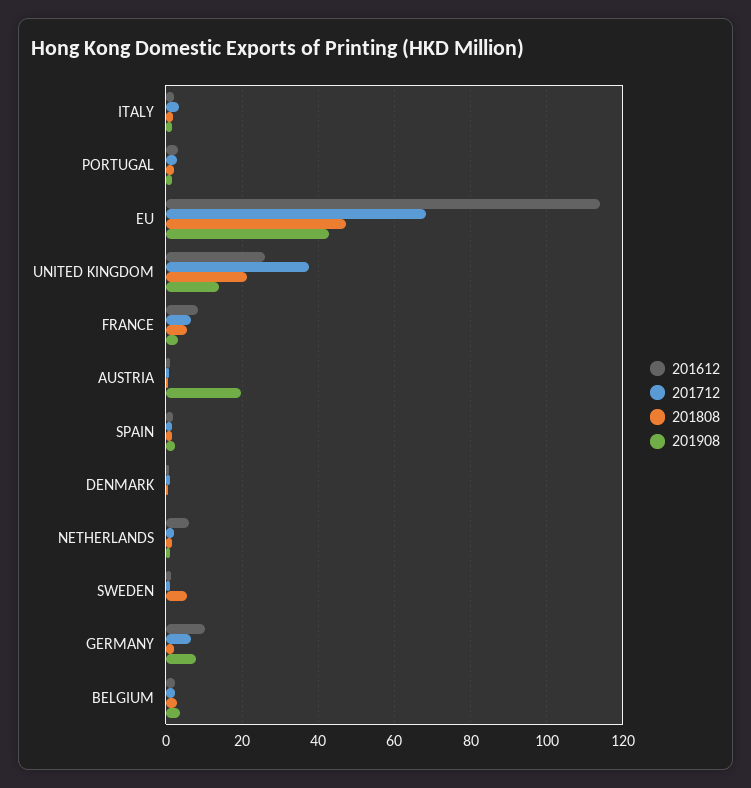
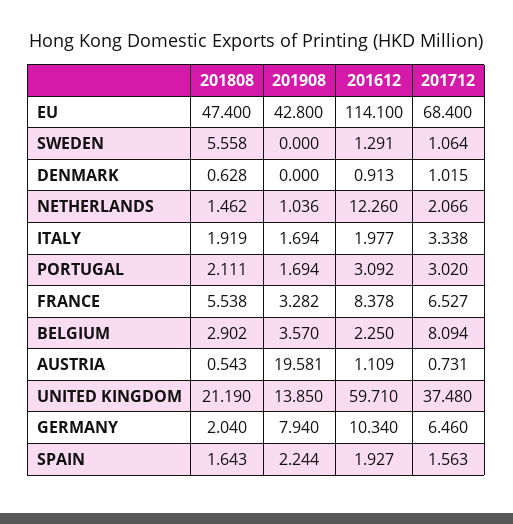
  {
    "201612": {
      "ITALY": 1.977,
      "PORTUGAL": 3.092,
      "EU": 114.1,
-     "UNITED KINGDOM": 26,
+     "UNITED KINGDOM": 59.71,
      "FRANCE": 8.378,
      "AUSTRIA": 1.109,
      "SPAIN": 1.927,
      "DENMARK": 0.913,
-     "NETHERLANDS": 6,
+     "NETHERLANDS": 12.26,
      "SWEDEN": 1.291,
      "GERMANY": 10.34,
      "BELGIUM": 2.25
    },
    "201712": {
      "ITALY": 3.338,
      "PORTUGAL": 3.02,
      "EU": 68.4,
      "UNITED KINGDOM": 37.48,
      "FRANCE": 6.527,
      "AUSTRIA": 0.731,
      "SPAIN": 1.563,
      "DENMARK": 1.015,
      "NETHERLANDS": 2.066,
      "SWEDEN": 1.064,
      "GERMANY": 6.46,
-     "BELGIUM": 2
+     "BELGIUM": 8.094
    },
    "201808": {
      "ITALY": 1.919,
      "PORTUGAL": 2.111,
      "EU": 47.4,
      "UNITED KINGDOM": 21.19,
      "FRANCE": 5.538,
      "AUSTRIA": 0.543,
      "SPAIN": 1.643,
      "DENMARK": 0.628,
      "NETHERLANDS": 1.462,
      "SWEDEN": 5.558,
      "GERMANY": 2.04,
      "BELGIUM": 2.902
    },
    "201908": {
      "ITALY": 1.694,
      "PORTUGAL": 1.694,
      "EU": 42.8,
      "UNITED KINGDOM": 13.85,
      "FRANCE": 3.282,
      "AUSTRIA": 19.581,
      "SPAIN": 2.244,
      "DENMARK": 0,
      "NETHERLANDS": 1.036,
      "SWEDEN": 0,
      "GERMANY": 7.94,
      "BELGIUM": 3.57
    }
  }

